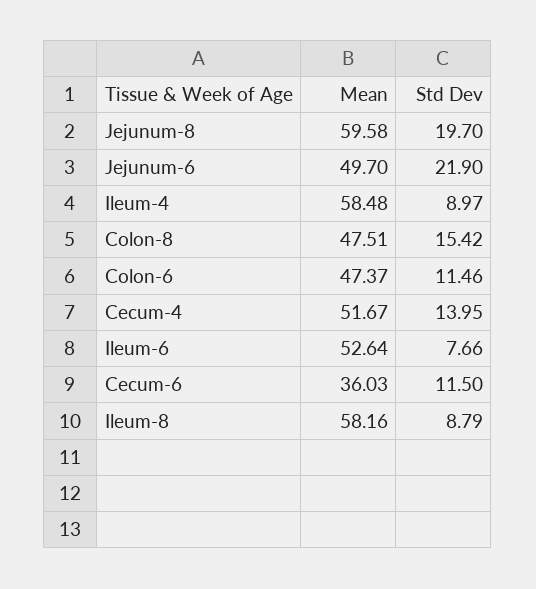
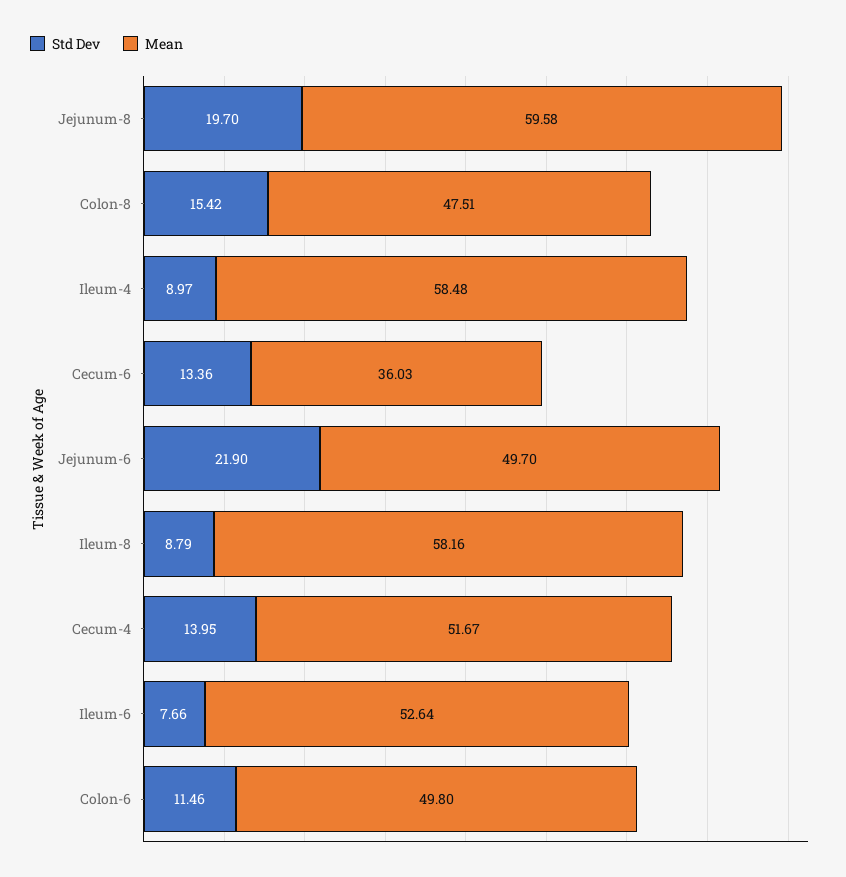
  {
    "Mean": {
      "Jejunum-8": 59.58,
      "Jejunum-6": 49.7,
      "Ileum-4": 58.48,
      "Colon-8": 47.51,
-     "Colon-6": 47.37,
+     "Colon-6": 49.8,
      "Cecum-4": 51.67,
      "Ileum-6": 52.64,
      "Cecum-6": 36.03,
      "Ileum-8": 58.16
    },
    "Std Dev": {
      "Jejunum-8": 19.7,
      "Jejunum-6": 21.9,
      "Ileum-4": 8.97,
      "Colon-8": 15.42,
      "Colon-6": 11.46,
      "Cecum-4": 13.95,
      "Ileum-6": 7.66,
-     "Cecum-6": 11.5,
+     "Cecum-6": 13.36,
      "Ileum-8": 8.79
    }
  }

